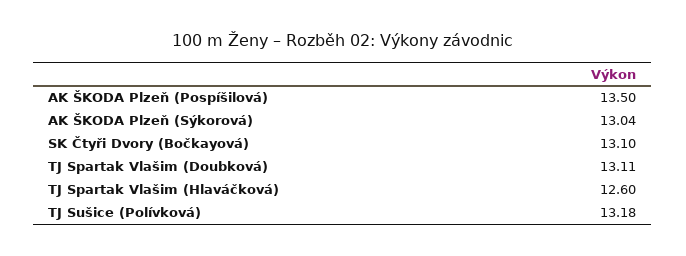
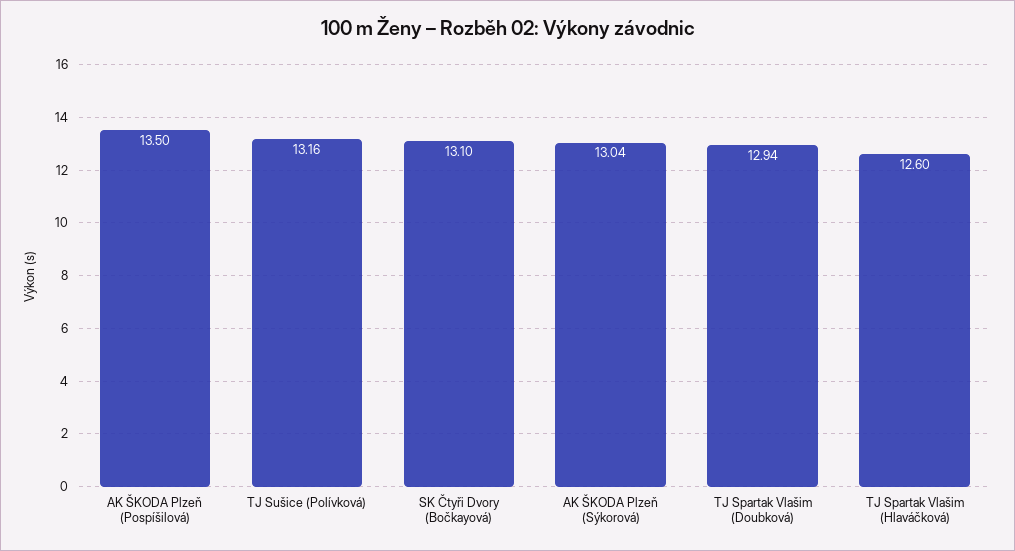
  {
    "AK ŠKODA Plzeň (Pospíšilová)": 13.5,
    "AK ŠKODA Plzeň (Sýkorová)": 13.04,
    "SK Čtyři Dvory (Bočkayová)": 13.1,
-   "TJ Spartak Vlašim (Doubková)": 13.11,
+   "TJ Spartak Vlašim (Doubková)": 12.94,
    "TJ Spartak Vlašim (Hlaváčková)": 12.6,
-   "TJ Sušice (Polívková)": 13.18
+   "TJ Sušice (Polívková)": 13.16
  }

